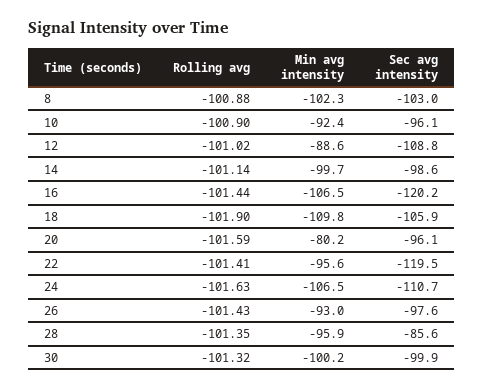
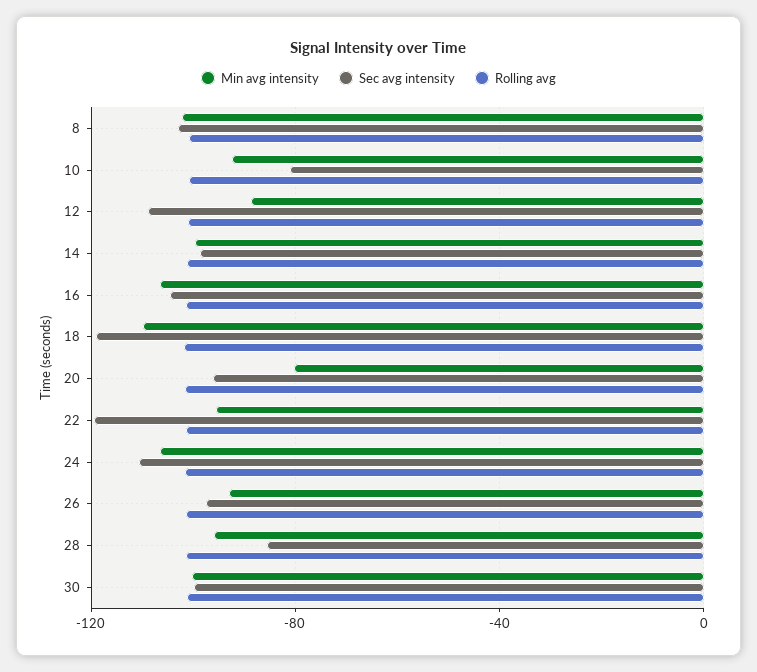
  {
    "Rolling avg": {
      "8": -100.88,
      "10": -100.9,
      "12": -101.02,
      "14": -101.14,
      "16": -101.44,
      "18": -101.9,
      "20": -101.59,
      "22": -101.41,
      "24": -101.63,
      "26": -101.43,
      "28": -101.35,
      "30": -101.32
    },
    "Min avg intensity": {
      "8": -102.3,
      "10": -92.4,
      "12": -88.6,
      "14": -99.7,
      "16": -106.5,
      "18": -109.8,
      "20": -80.2,
      "22": -95.6,
      "24": -106.5,
      "26": -93,
      "28": -95.9,
      "30": -100.2
    },
    "Sec avg intensity": {
      "8": -103,
-     "10": -96.1,
+     "10": -80,
      "12": -108.8,
      "14": -98.6,
-     "16": -120.2,
+     "16": -105,
-     "18": -105.9,
+     "18": -120,
      "20": -96.1,
      "22": -119.5,
      "24": -110.7,
      "26": -97.6,
      "28": -85.6,
      "30": -99.9
    }
  }

